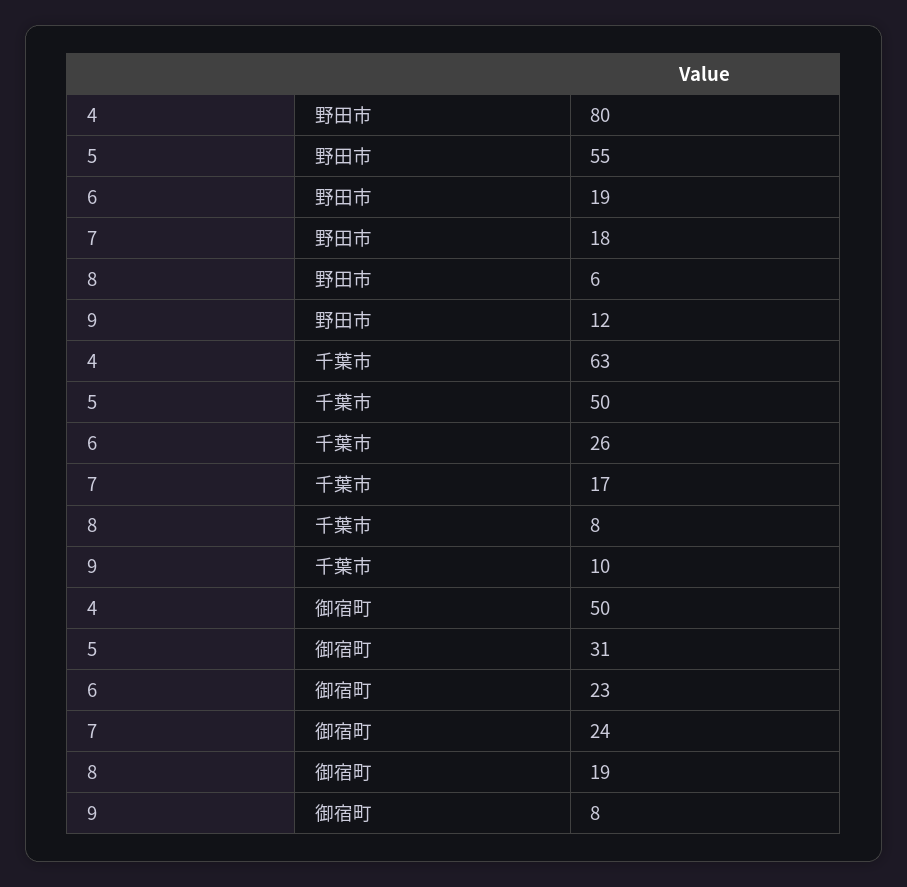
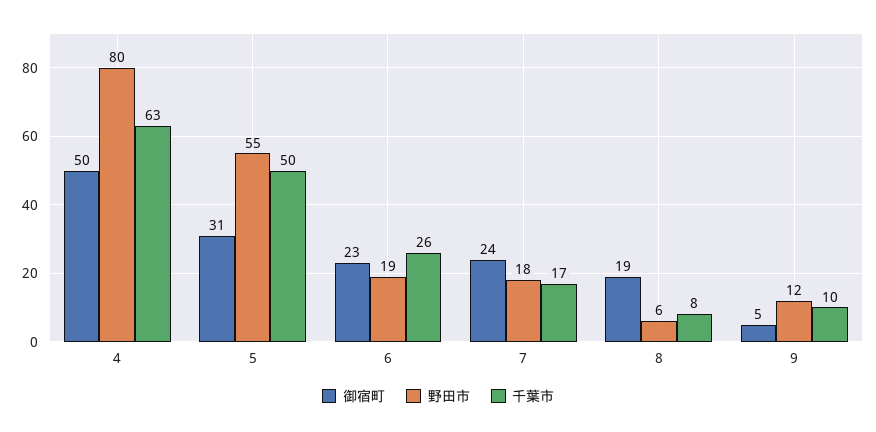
  {
    "野田市": {
      "4": 80,
      "5": 55,
      "6": 19,
      "7": 18,
      "8": 6,
      "9": 12
    },
    "千葉市": {
      "4": 63,
      "5": 50,
      "6": 26,
      "7": 17,
      "8": 8,
      "9": 10
    },
    "御宿町": {
      "4": 50,
      "5": 31,
      "6": 23,
      "7": 24,
      "8": 19,
-     "9": 8
+     "9": 5
    }
  }

